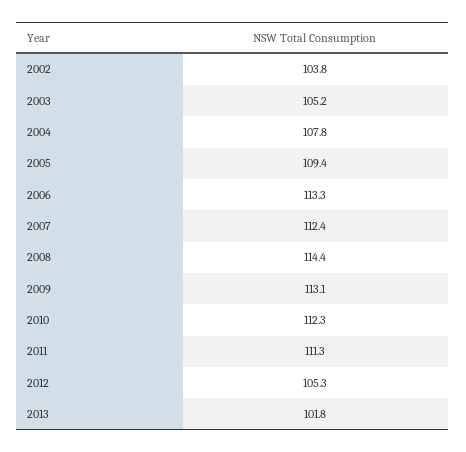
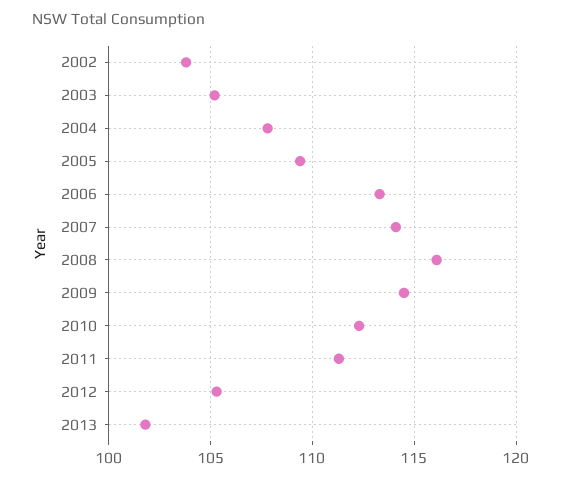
  {
    "2002": 103.8,
    "2003": 105.2,
    "2004": 107.8,
    "2005": 109.4,
    "2006": 113.3,
-   "2007": 112.4,
+   "2007": 114,
-   "2008": 114.4,
+   "2008": 116,
-   "2009": 113.1,
+   "2009": 114.5,
    "2010": 112.3,
    "2011": 111.3,
    "2012": 105.3,
    "2013": 101.8
  }

